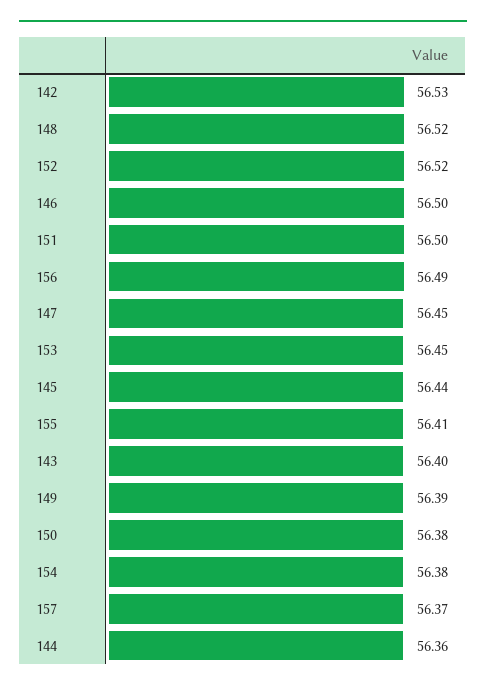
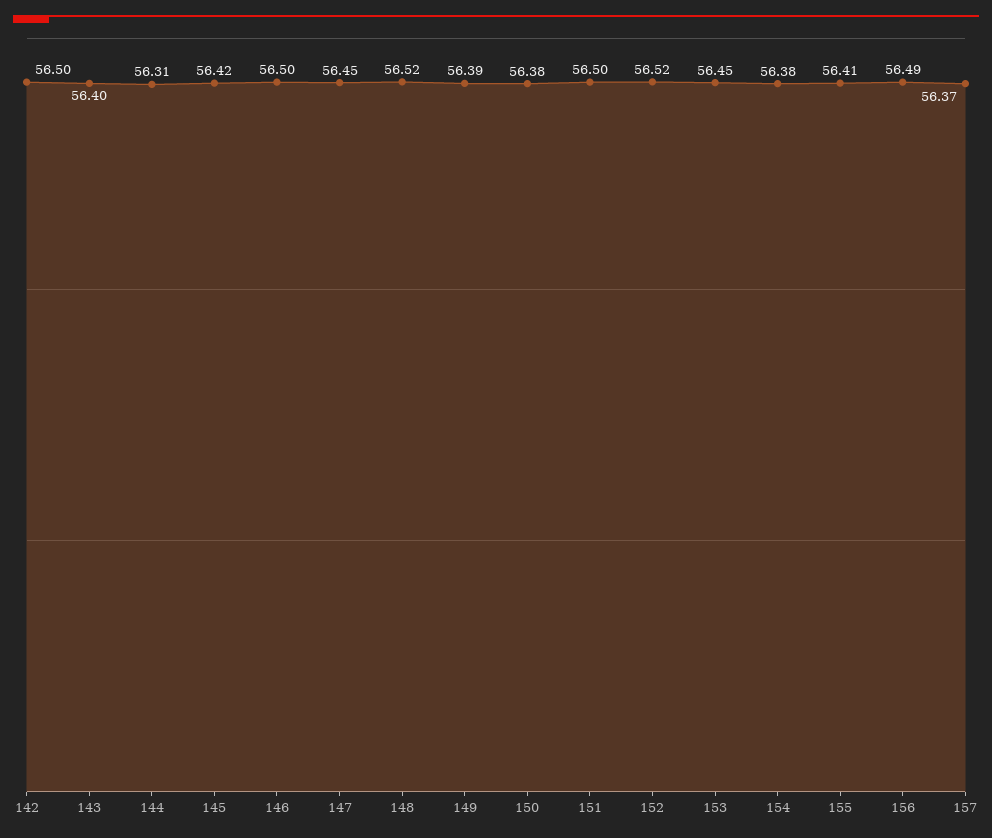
  {
-   "142": 56.53,
+   "142": 56.5,
    "148": 56.52,
    "152": 56.52,
    "146": 56.5,
    "151": 56.5,
    "156": 56.49,
    "147": 56.45,
    "153": 56.45,
-   "145": 56.44,
+   "145": 56.42,
    "155": 56.41,
    "143": 56.4,
    "149": 56.39,
    "150": 56.38,
    "154": 56.38,
    "157": 56.37,
-   "144": 56.36
+   "144": 56.31
  }

